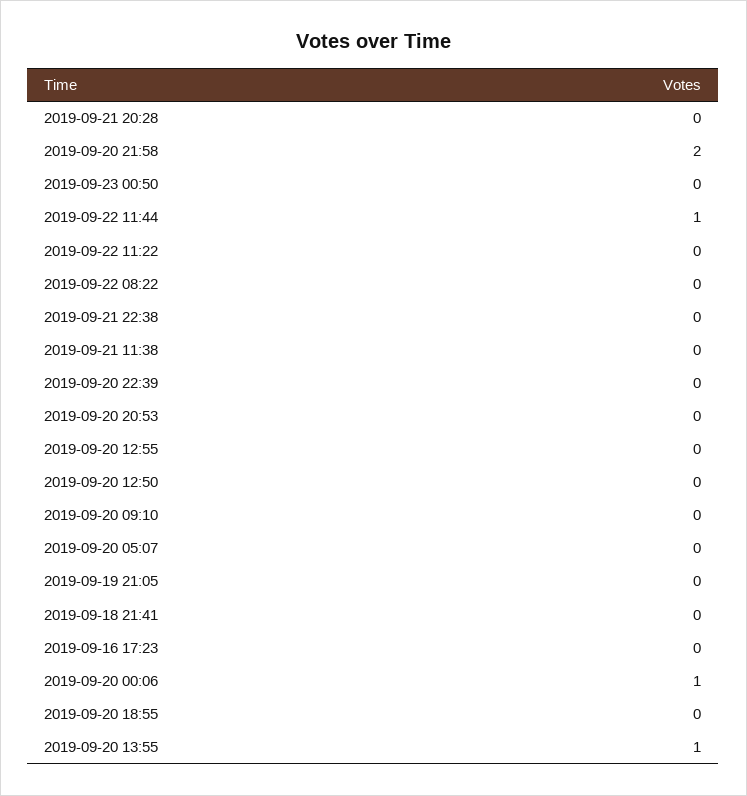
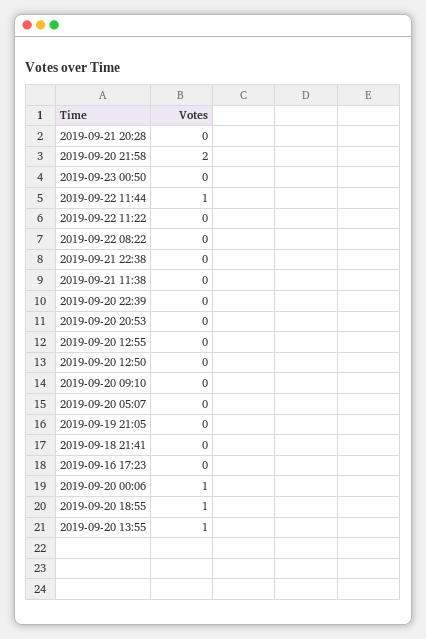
  {
    "2019-09-21 20:28": 0,
    "2019-09-20 21:58": 2,
    "2019-09-23 00:50": 0,
    "2019-09-22 11:44": 1,
    "2019-09-22 11:22": 0,
    "2019-09-22 08:22": 0,
    "2019-09-21 22:38": 0,
    "2019-09-21 11:38": 0,
    "2019-09-20 22:39": 0,
    "2019-09-20 20:53": 0,
    "2019-09-20 12:55": 0,
    "2019-09-20 12:50": 0,
    "2019-09-20 09:10": 0,
    "2019-09-20 05:07": 0,
    "2019-09-19 21:05": 0,
    "2019-09-18 21:41": 0,
    "2019-09-16 17:23": 0,
    "2019-09-20 00:06": 1,
-   "2019-09-20 18:55": 0,
+   "2019-09-20 18:55": 1,
    "2019-09-20 13:55": 1
  }

